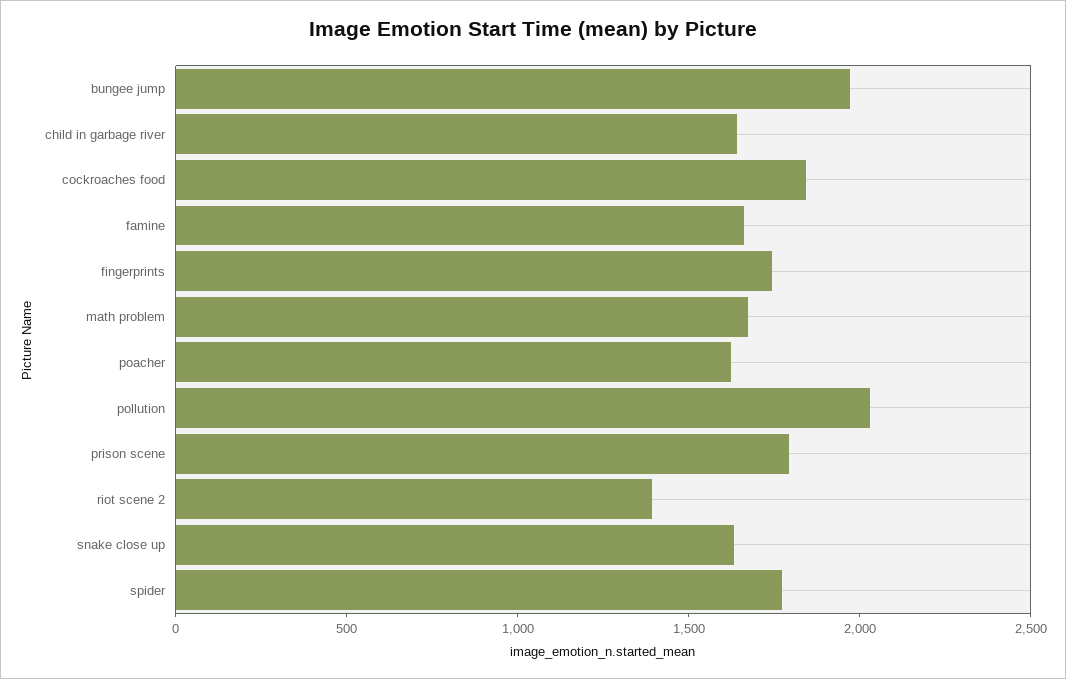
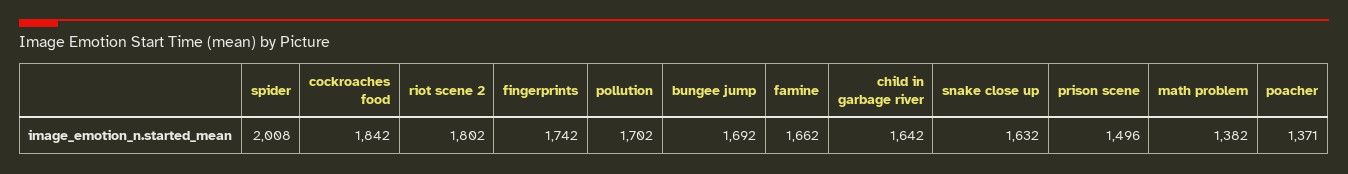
  {
-   "bungee jump": 2000,
+   "bungee jump": 1692,
    "child in garbage river": 1642,
    "cockroaches food": 1842,
    "famine": 1662,
    "fingerprints": 1742,
-   "math problem": 1700,
+   "math problem": 1382,
-   "poacher": 1600,
+   "poacher": 1371,
-   "pollution": 2000,
+   "pollution": 1702,
-   "prison scene": 1800,
+   "prison scene": 1496,
-   "riot scene 2": 1400,
+   "riot scene 2": 1802,
    "snake close up": 1632,
-   "spider": 1800
+   "spider": 2008
  }

